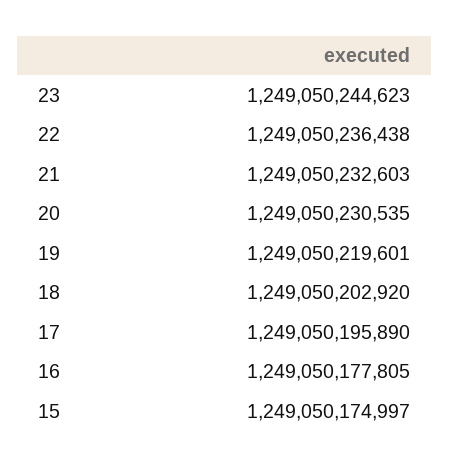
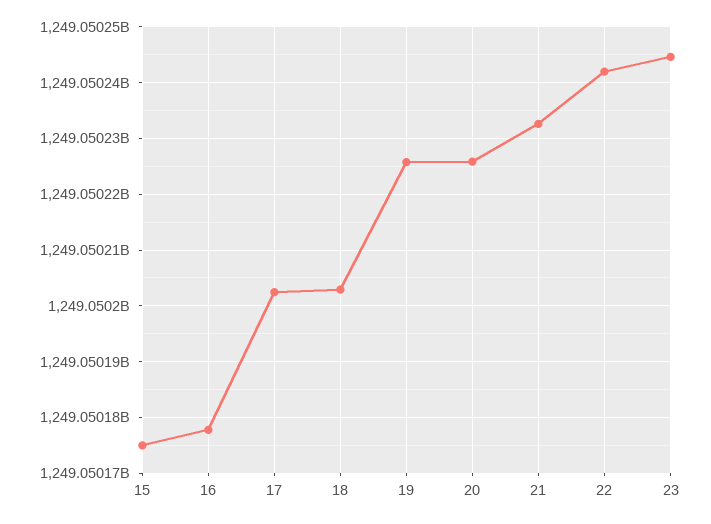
  {
    "23": 1249050244623,
-   "22": 1249050236438,
+   "22": 1249050242000,
    "21": 1249050232603,
-   "20": 1249050230535,
+   "20": 1249050226000,
-   "19": 1249050219601,
+   "19": 1249050226000,
    "18": 1249050202920,
-   "17": 1249050195890,
+   "17": 1249050202000,
    "16": 1249050177805,
    "15": 1249050174997
  }

